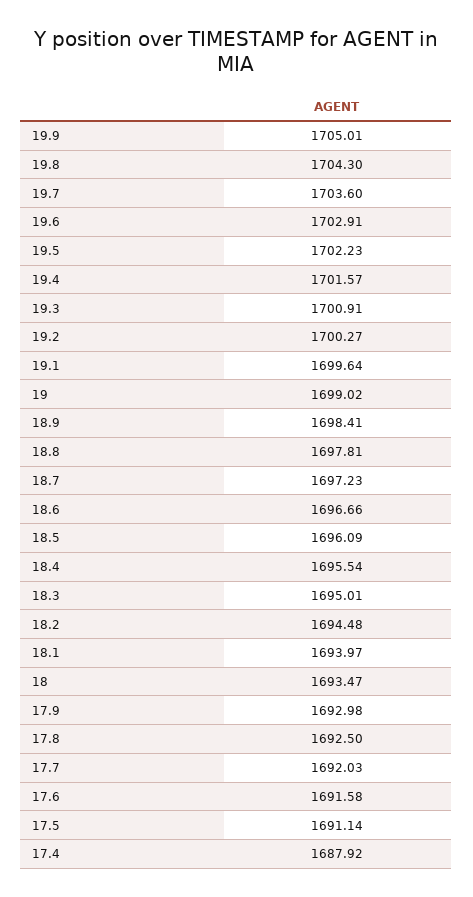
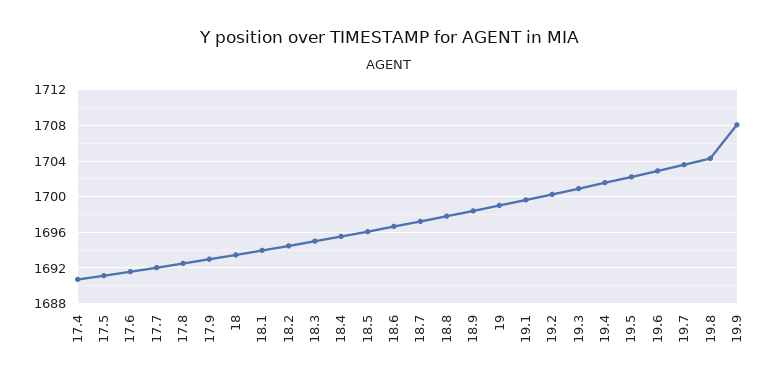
  {
-   "19.9": 1705.01,
+   "19.9": 1708,
    "19.8": 1704.3,
    "19.7": 1703.6,
    "19.6": 1702.91,
    "19.5": 1702.23,
    "19.4": 1701.57,
    "19.3": 1700.91,
    "19.2": 1700.27,
    "19.1": 1699.64,
    "19": 1699.02,
    "18.9": 1698.41,
    "18.8": 1697.81,
    "18.7": 1697.23,
    "18.6": 1696.66,
    "18.5": 1696.09,
    "18.4": 1695.54,
    "18.3": 1695.01,
    "18.2": 1694.48,
    "18.1": 1693.97,
    "18": 1693.47,
    "17.9": 1692.98,
    "17.8": 1692.5,
    "17.7": 1692.03,
    "17.6": 1691.58,
    "17.5": 1691.14,
-   "17.4": 1687.92
+   "17.4": 1691
  }

